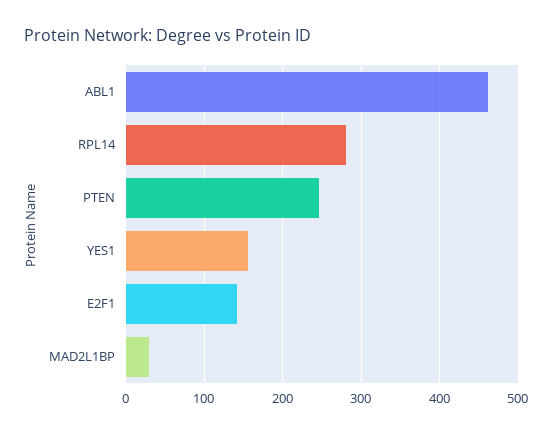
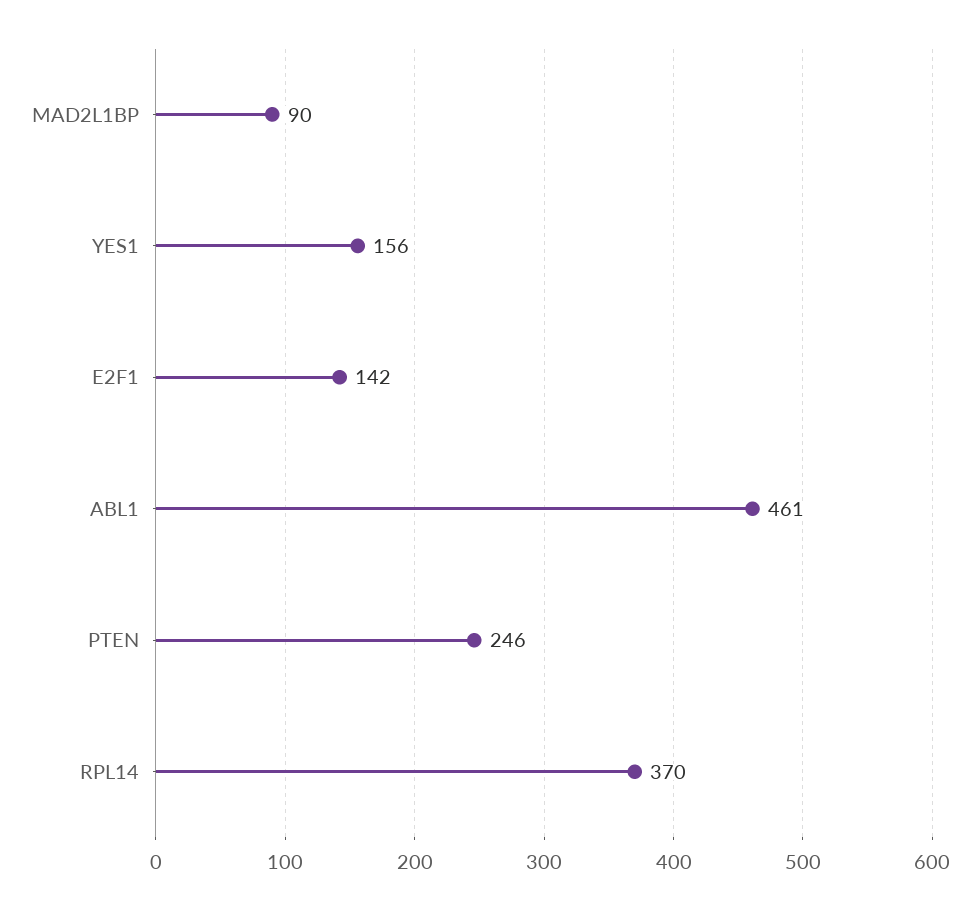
  {
    "ABL1": 461,
-   "RPL14": 280,
+   "RPL14": 370,
    "PTEN": 246,
    "YES1": 156,
    "E2F1": 142,
-   "MAD2L1BP": 30
+   "MAD2L1BP": 90
  }

